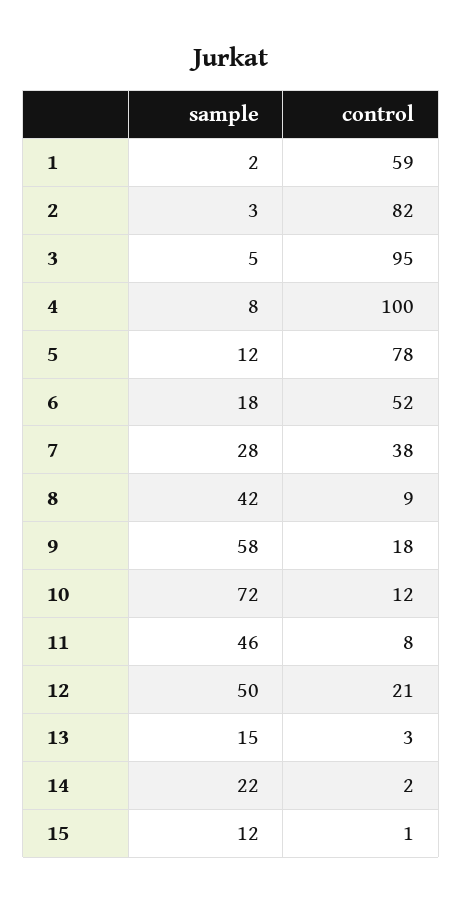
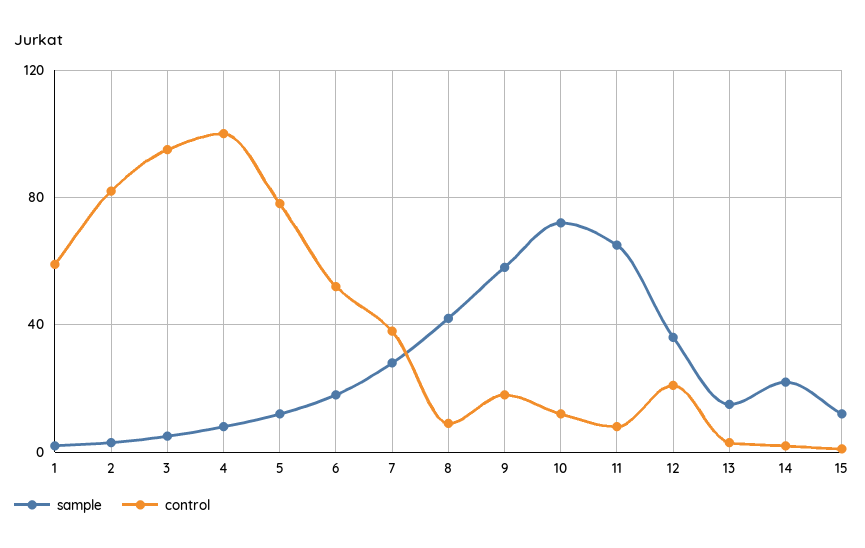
  {
    "sample": {
      "1": 2,
      "2": 3,
      "3": 5,
      "4": 8,
      "5": 12,
      "6": 18,
      "7": 28,
      "8": 42,
      "9": 58,
      "10": 72,
-     "11": 46,
+     "11": 65,
-     "12": 50,
+     "12": 35,
      "13": 15,
      "14": 22,
      "15": 12
    },
    "control": {
      "1": 59,
      "2": 82,
      "3": 95,
      "4": 100,
      "5": 78,
      "6": 52,
      "7": 38,
      "8": 9,
      "9": 18,
      "10": 12,
      "11": 8,
      "12": 21,
      "13": 3,
      "14": 2,
      "15": 1
    }
  }

